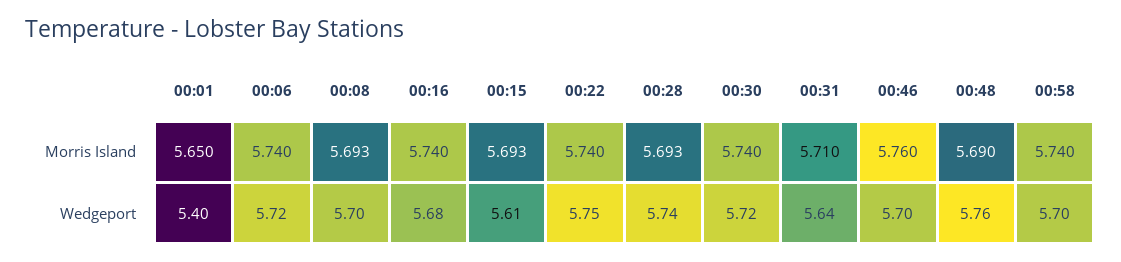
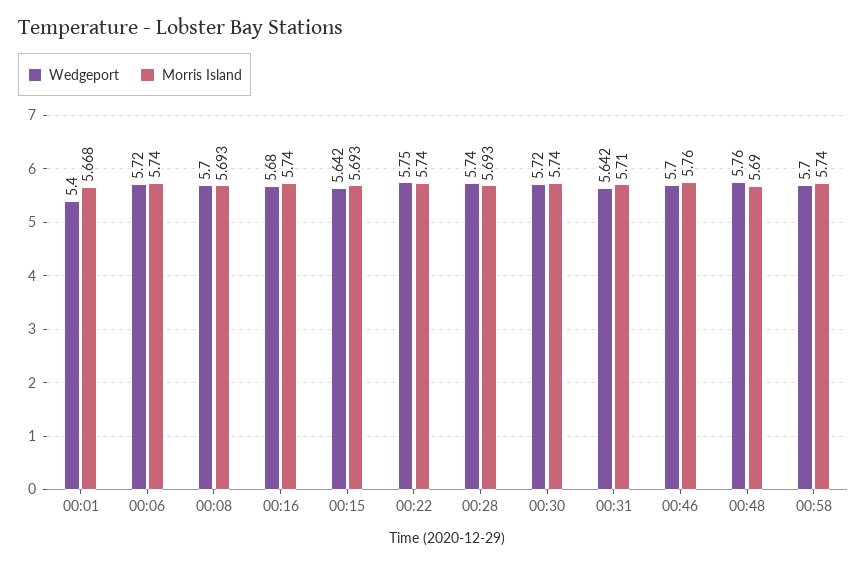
  {
    "Morris Island": {
-     "00:01": 5.65,
+     "00:01": 5.668,
      "00:06": 5.74,
      "00:08": 5.693,
      "00:16": 5.74,
      "00:15": 5.693,
      "00:22": 5.74,
      "00:28": 5.693,
      "00:30": 5.74,
      "00:31": 5.71,
      "00:46": 5.76,
      "00:48": 5.69,
      "00:58": 5.74
    },
    "Wedgeport": {
      "00:01": 5.4,
      "00:06": 5.72,
      "00:08": 5.7,
      "00:16": 5.68,
-     "00:15": 5.61,
+     "00:15": 5.642,
      "00:22": 5.75,
      "00:28": 5.74,
      "00:30": 5.72,
      "00:31": 5.642,
      "00:46": 5.7,
      "00:48": 5.76,
      "00:58": 5.7
    }
  }

